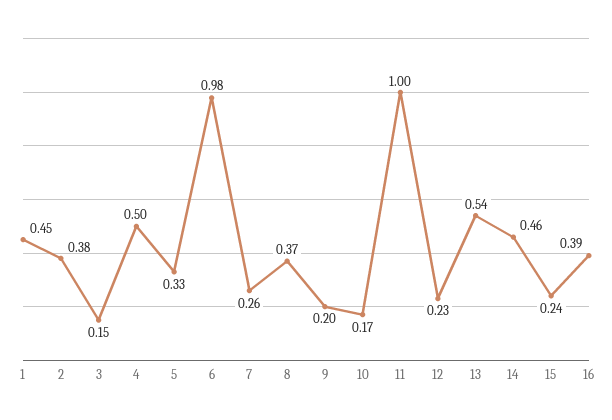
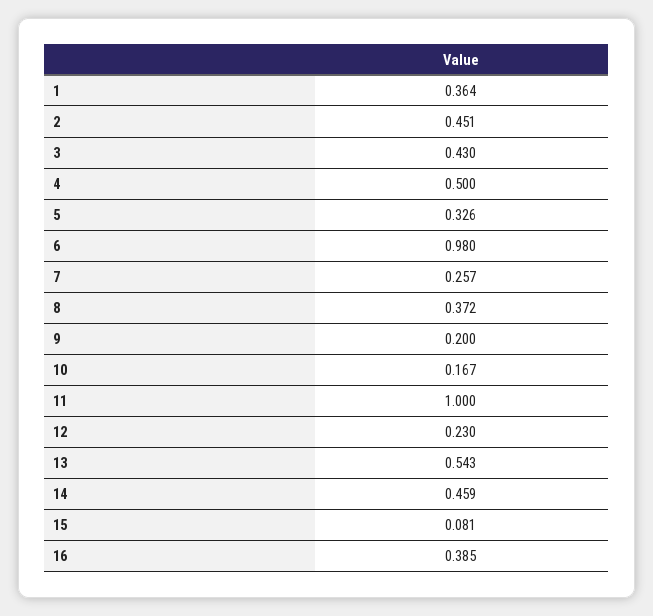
  {
-   "1": 0.45,
+   "1": 0.364,
-   "2": 0.38,
+   "2": 0.451,
-   "3": 0.15,
+   "3": 0.43,
    "4": 0.5,
    "5": 0.326,
    "6": 0.98,
    "7": 0.257,
    "8": 0.372,
    "9": 0.2,
    "10": 0.167,
    "11": 1,
    "12": 0.23,
    "13": 0.543,
    "14": 0.459,
-   "15": 0.24,
+   "15": 0.081,
    "16": 0.385
  }

